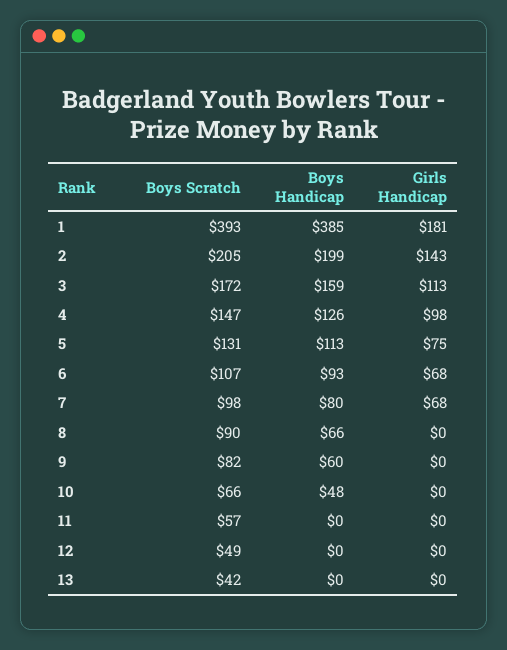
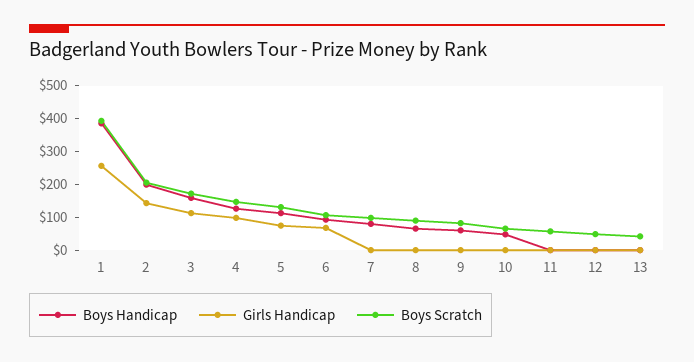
  {
    "Boys Scratch": {
      "1": 393,
      "2": 205,
      "3": 172,
      "4": 147,
      "5": 131,
      "6": 107,
      "7": 98,
      "8": 90,
      "9": 82,
      "10": 66,
      "11": 57,
      "12": 49,
      "13": 42
    },
    "Boys Handicap": {
      "1": 385,
      "2": 199,
      "3": 159,
      "4": 126,
      "5": 113,
      "6": 93,
      "7": 80,
      "8": 66,
      "9": 60,
      "10": 48,
      "11": 0,
      "12": 0,
      "13": 0
    },
    "Girls Handicap": {
-     "1": 181,
+     "1": 250,
      "2": 143,
      "3": 113,
      "4": 98,
      "5": 75,
      "6": 68,
-     "7": 68,
+     "7": 0,
      "8": 0,
      "9": 0,
      "10": 0,
      "11": 0,
      "12": 0,
      "13": 0
    }
  }

